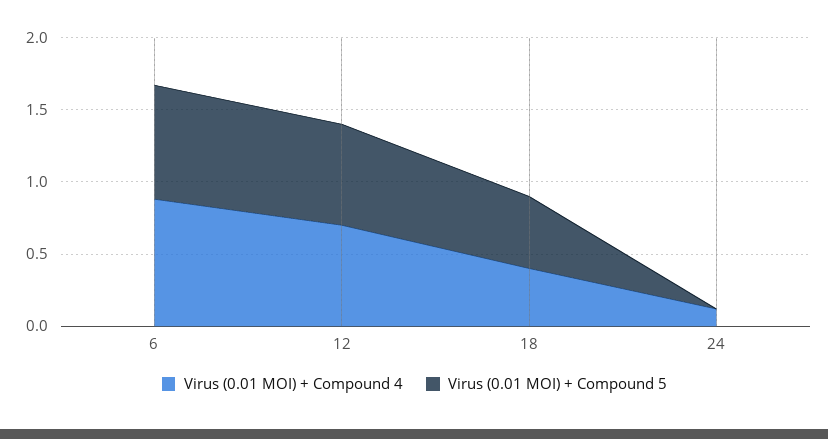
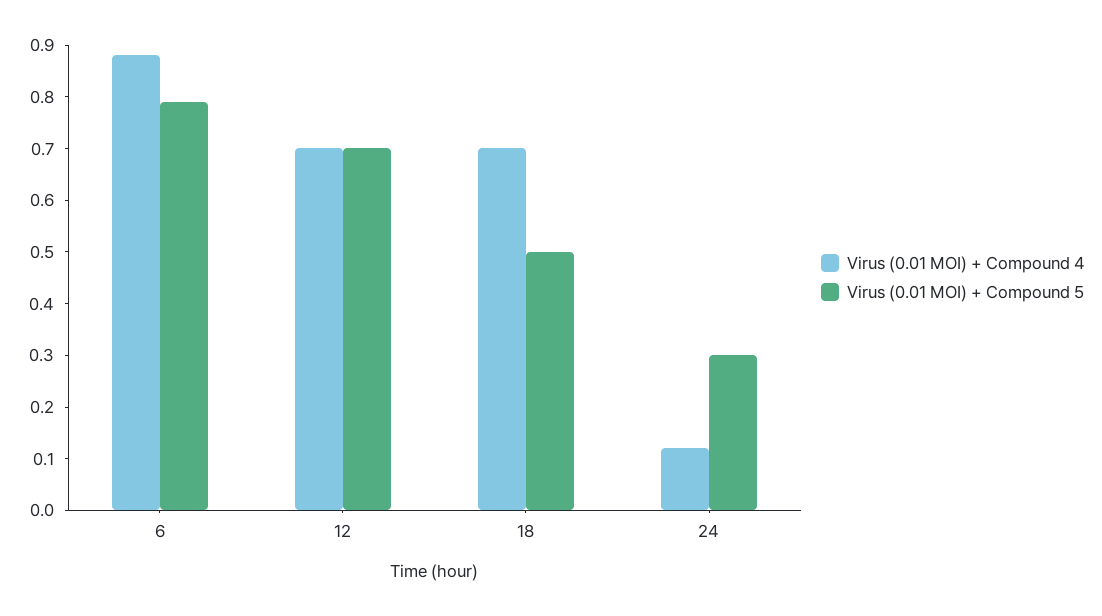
  {
    "Virus (0.01 MOI) + Compound 4": {
      "6": 0.9,
      "12": 0.7,
-     "18": 0.4,
+     "18": 0.7,
      "24": 0.1
    },
    "Virus (0.01 MOI) + Compound 5": {
      "6": 0.8,
      "12": 0.7,
      "18": 0.5,
-     "24": 0
+     "24": 0.3
    }
  }

